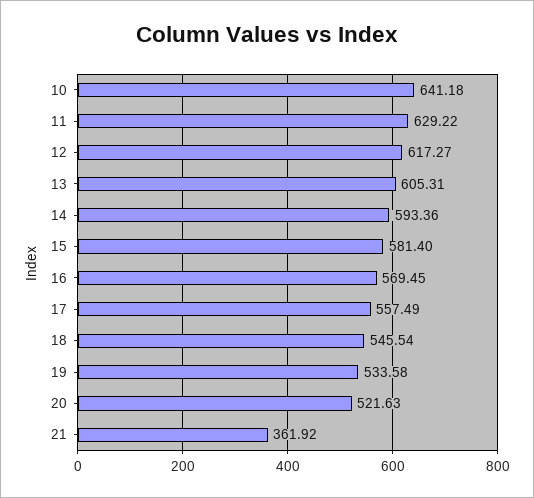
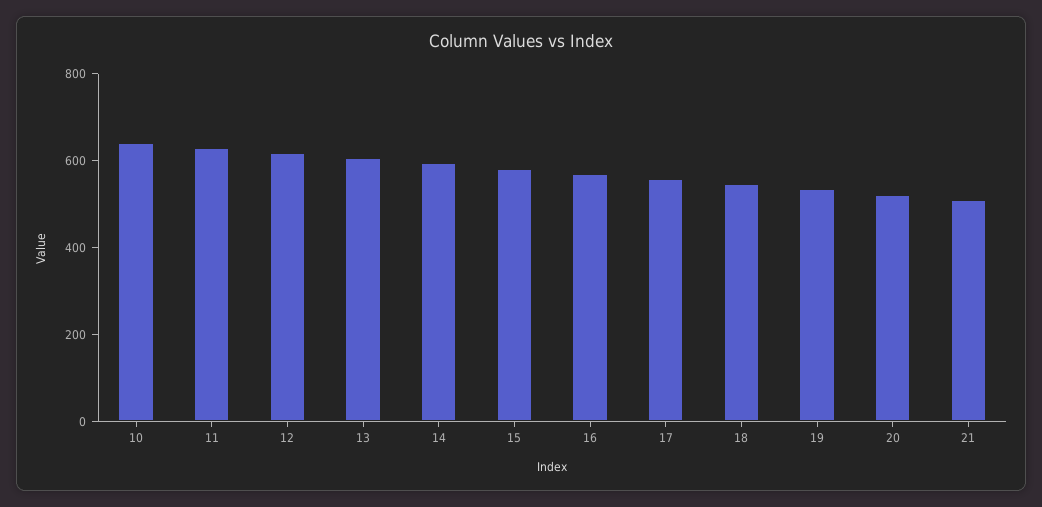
  {
    "10": 641.18,
    "11": 629.22,
    "12": 617.27,
    "13": 605.31,
    "14": 593.36,
    "15": 581.4,
    "16": 569.45,
    "17": 557.49,
    "18": 545.54,
    "19": 533.58,
    "20": 521.63,
-   "21": 361.92
+   "21": 500
  }

